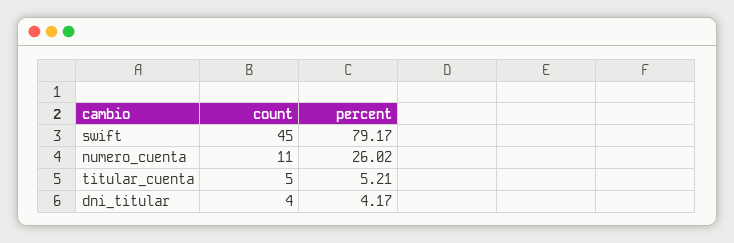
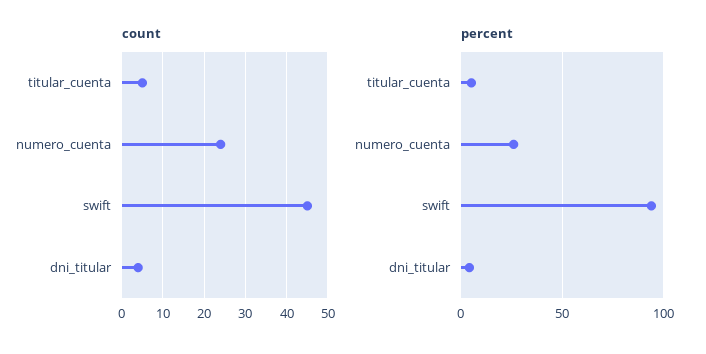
  {
    "count": {
      "swift": 45,
-     "numero_cuenta": 11,
+     "numero_cuenta": 25,
      "titular_cuenta": 5,
      "dni_titular": 4
    },
    "percent": {
-     "swift": 79.17,
+     "swift": 95,
      "numero_cuenta": 26.02,
      "titular_cuenta": 5.21,
      "dni_titular": 4.17
    }
  }

